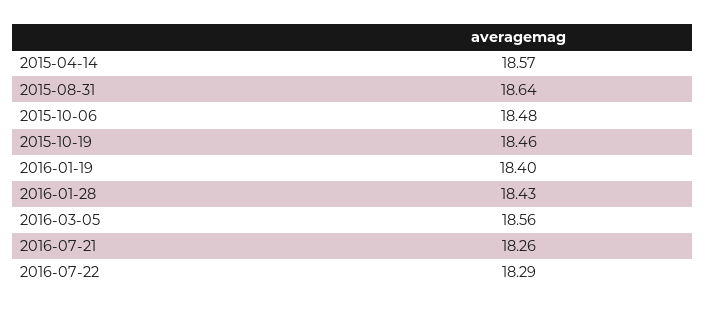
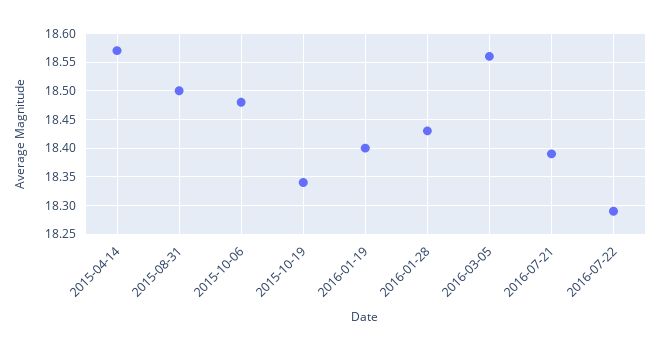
  {
    "2015-04-14": 18.57,
-   "2015-08-31": 18.64,
+   "2015-08-31": 18.5,
    "2015-10-06": 18.48,
-   "2015-10-19": 18.46,
+   "2015-10-19": 18.35,
    "2016-01-19": 18.4,
    "2016-01-28": 18.43,
    "2016-03-05": 18.56,
-   "2016-07-21": 18.26,
+   "2016-07-21": 18.4,
    "2016-07-22": 18.29
  }

